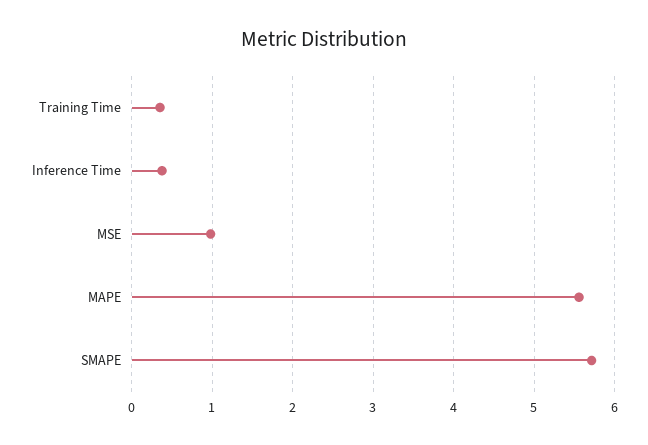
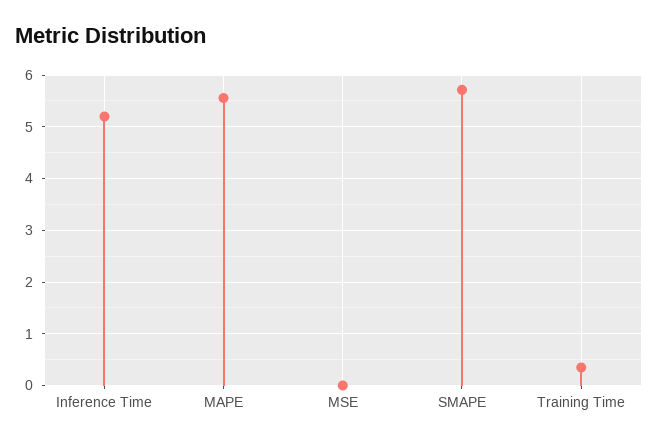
  {
    "Training Time": 0.4,
-   "Inference Time": 0.4,
+   "Inference Time": 5.2,
-   "MSE": 1,
+   "MSE": 0,
    "MAPE": 5.6,
    "SMAPE": 5.7
  }

